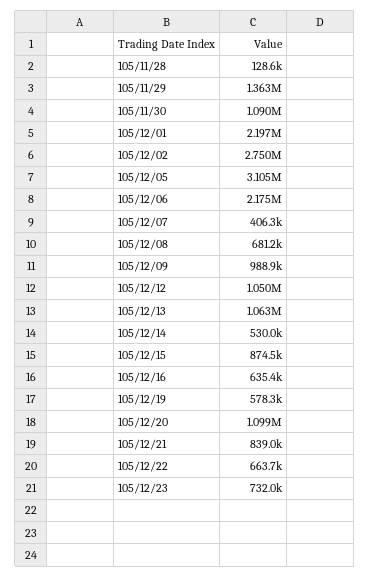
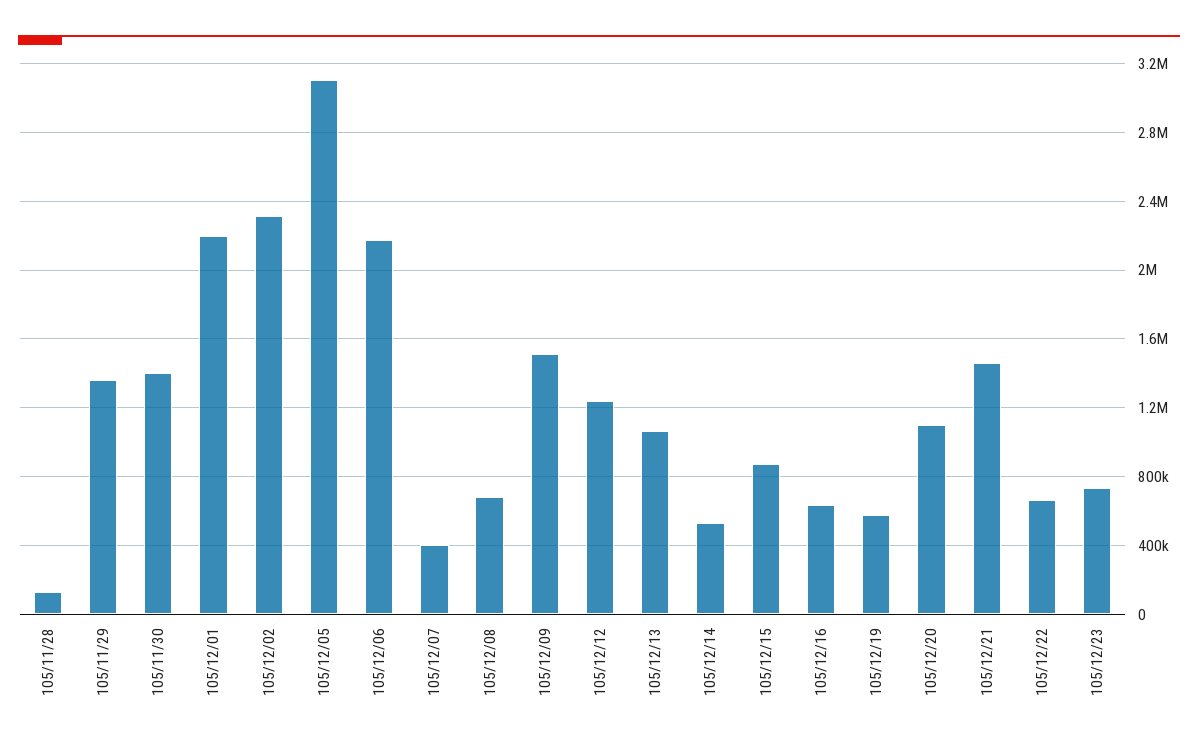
  {
    "105/11/28": 128600,
    "105/11/29": 1363000,
-   "105/11/30": 1090000,
+   "105/11/30": 1400000,
    "105/12/01": 2197000,
-   "105/12/02": 2750000,
+   "105/12/02": 2300000,
    "105/12/05": 3105000,
    "105/12/06": 2175000,
    "105/12/07": 406300,
    "105/12/08": 681200,
-   "105/12/09": 988900,
+   "105/12/09": 1500000,
-   "105/12/12": 1050000,
+   "105/12/12": 1250000,
    "105/12/13": 1063000,
    "105/12/14": 530000,
    "105/12/15": 874500,
    "105/12/16": 635400,
    "105/12/19": 578300,
    "105/12/20": 1099000,
-   "105/12/21": 839000,
+   "105/12/21": 1450000,
    "105/12/22": 663700,
    "105/12/23": 732000
  }

